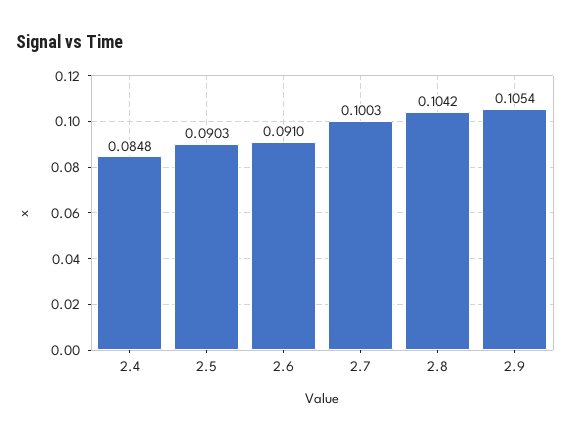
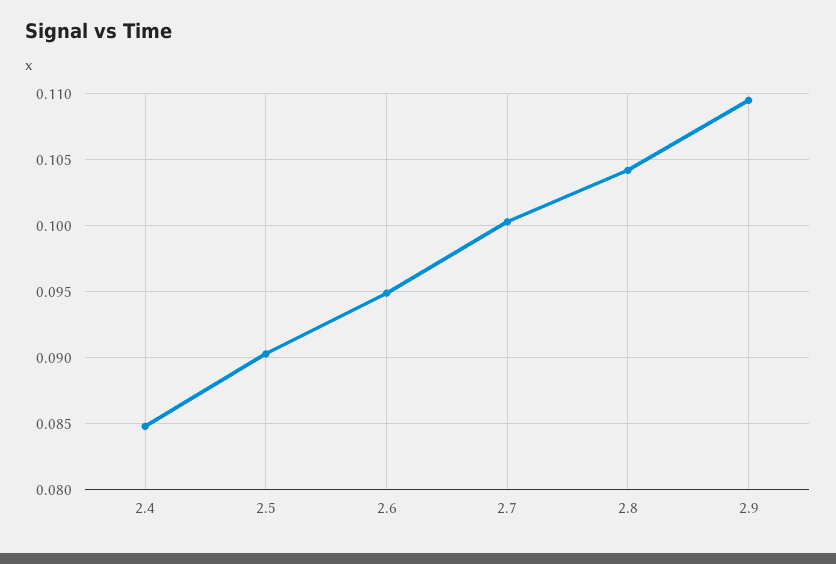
  {
    "2.4": 0.0848,
    "2.5": 0.0903,
-   "2.6": 0.091,
+   "2.6": 0.095,
    "2.7": 0.1003,
    "2.8": 0.1042,
-   "2.9": 0.1054
+   "2.9": 0.1095
  }

